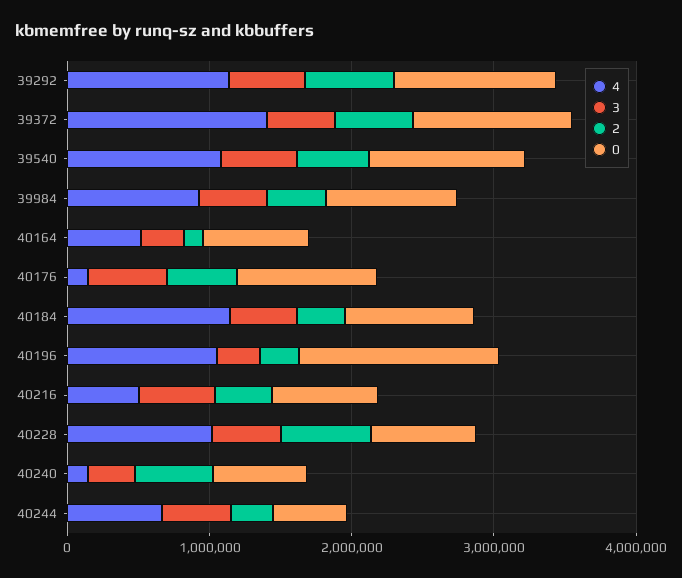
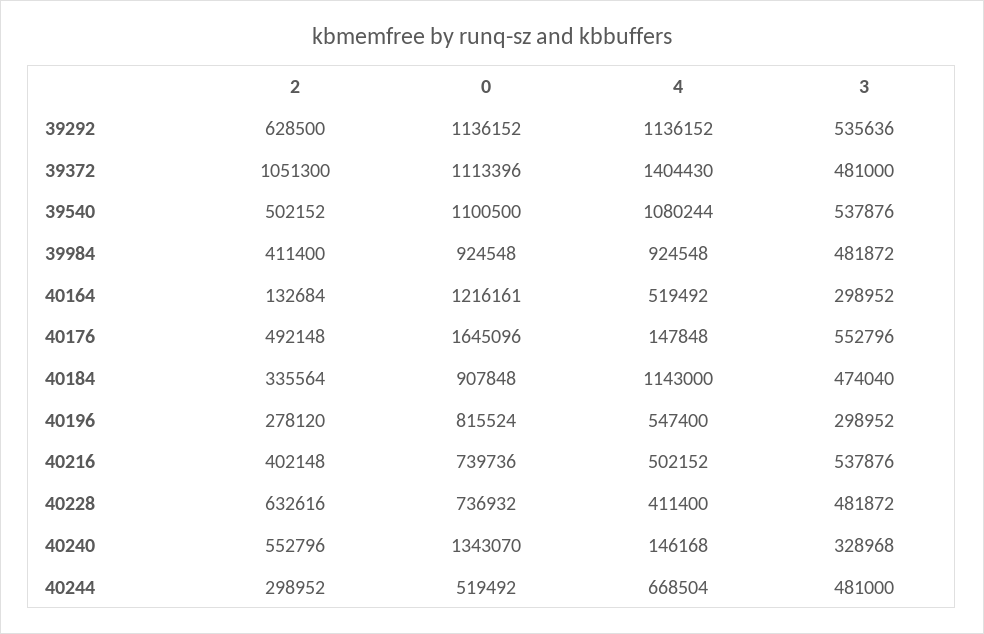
  {
    "4": {
      "39292": 1136152,
      "39372": 1404430,
      "39540": 1080244,
      "39984": 924548,
      "40164": 519492,
      "40176": 147848,
      "40184": 1143000,
-     "40196": 1000000,
+     "40196": 547400,
      "40216": 502152,
-     "40228": 1000000,
+     "40228": 411400,
      "40240": 146168,
      "40244": 668504
    },
    "3": {
      "39292": 535636,
      "39372": 481000,
      "39540": 537876,
      "39984": 481872,
      "40164": 298952,
      "40176": 552796,
      "40184": 474040,
      "40196": 298952,
      "40216": 537876,
      "40228": 481872,
      "40240": 328968,
      "40244": 481000
    },
    "2": {
      "39292": 628500,
-     "39372": 600000,
+     "39372": 1051300,
      "39540": 502152,
      "39984": 411400,
      "40164": 132684,
      "40176": 492148,
      "40184": 335564,
      "40196": 278120,
      "40216": 402148,
      "40228": 632616,
      "40240": 552796,
      "40244": 298952
    },
    "0": {
      "39292": 1136152,
      "39372": 1113396,
      "39540": 1100500,
      "39984": 924548,
-     "40164": 800000,
+     "40164": 1216161,
-     "40176": 1000000,
+     "40176": 1645096,
      "40184": 907848,
-     "40196": 1400000,
+     "40196": 815524,
      "40216": 739736,
      "40228": 736932,
-     "40240": 600000,
+     "40240": 1343070,
      "40244": 519492
    }
  }

